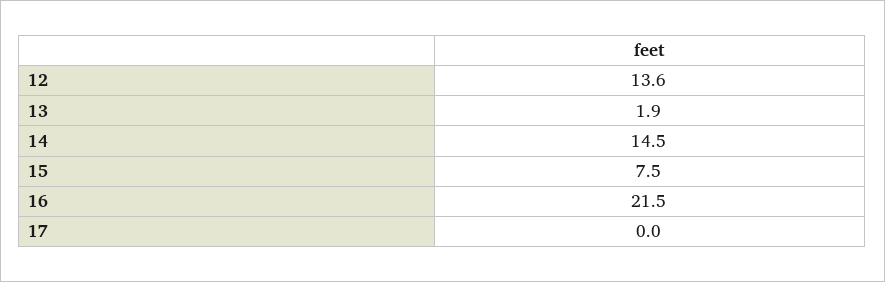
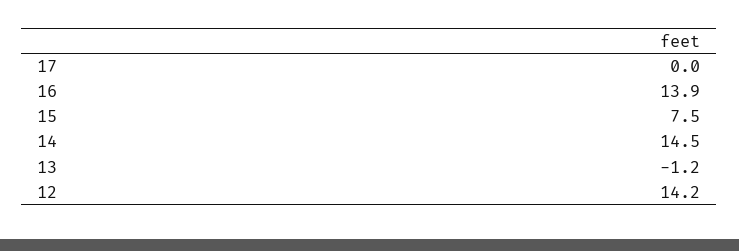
  {
-   "12": 13.6,
+   "12": 14.2,
-   "13": 1.9,
+   "13": -1.2,
    "14": 14.5,
    "15": 7.5,
-   "16": 21.5,
+   "16": 13.9,
    "17": 0
  }

